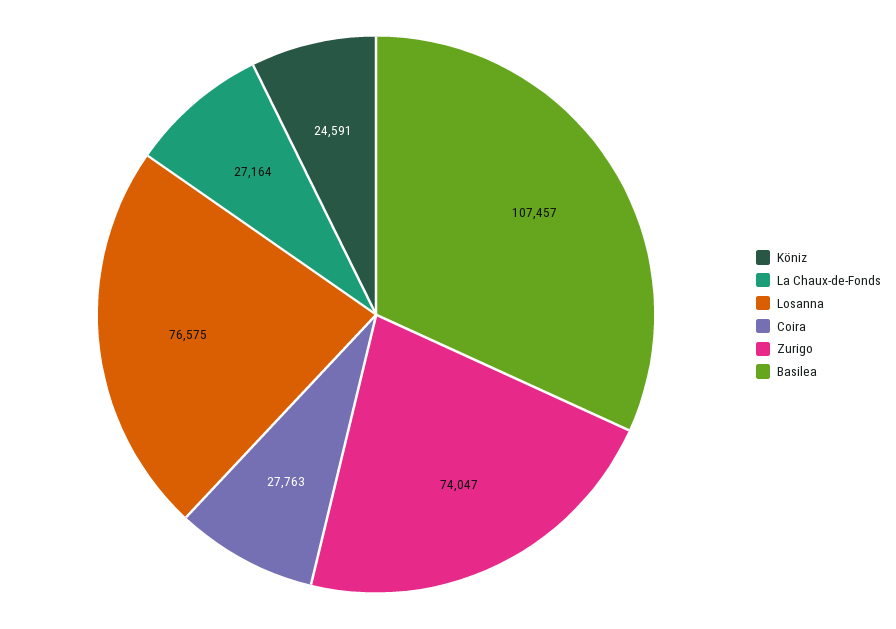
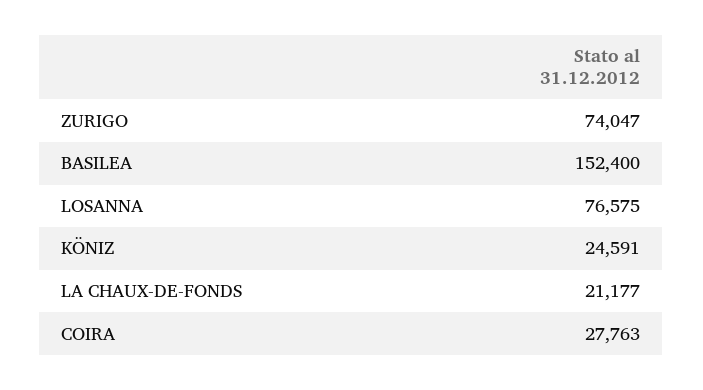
  {
    "Köniz": 24591,
-   "La Chaux-de-Fonds": 27164,
+   "La Chaux-de-Fonds": 21177,
    "Losanna": 76575,
    "Coira": 27763,
    "Zurigo": 74047,
-   "Basilea": 107457
+   "Basilea": 152400
  }

